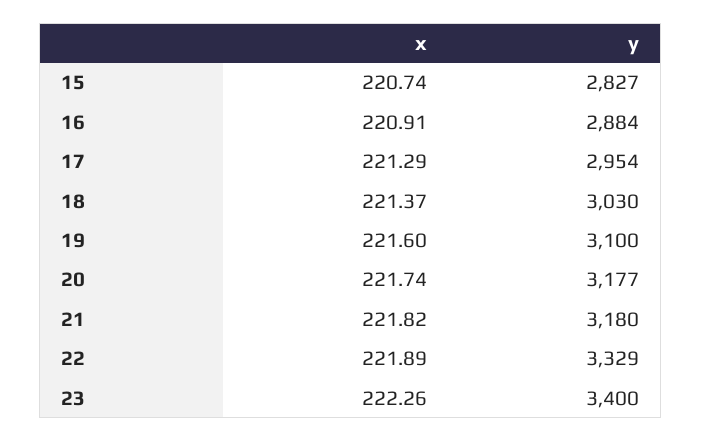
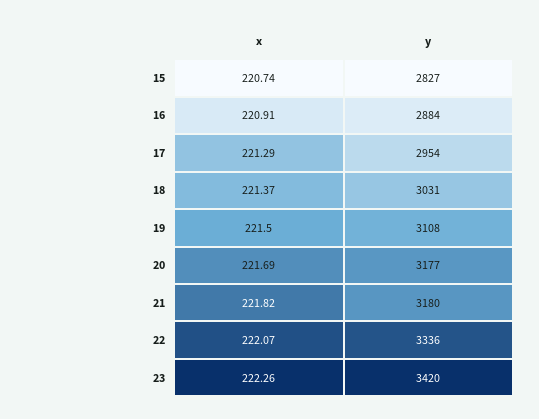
  {
    "x": {
      "15": 220.74,
      "16": 220.91,
      "17": 221.29,
      "18": 221.37,
-     "19": 221.6,
+     "19": 221.5,
-     "20": 221.74,
+     "20": 221.69,
      "21": 221.82,
-     "22": 221.89,
+     "22": 222.07,
      "23": 222.26
    },
    "y": {
      "15": 2827,
      "16": 2884,
      "17": 2954,
-     "18": 3030,
+     "18": 3031,
-     "19": 3100,
+     "19": 3108,
      "20": 3177,
      "21": 3180,
-     "22": 3329,
+     "22": 3336,
-     "23": 3400
+     "23": 3420
    }
  }

